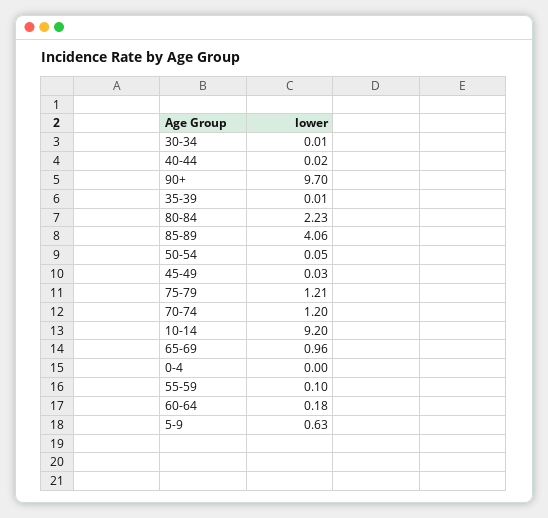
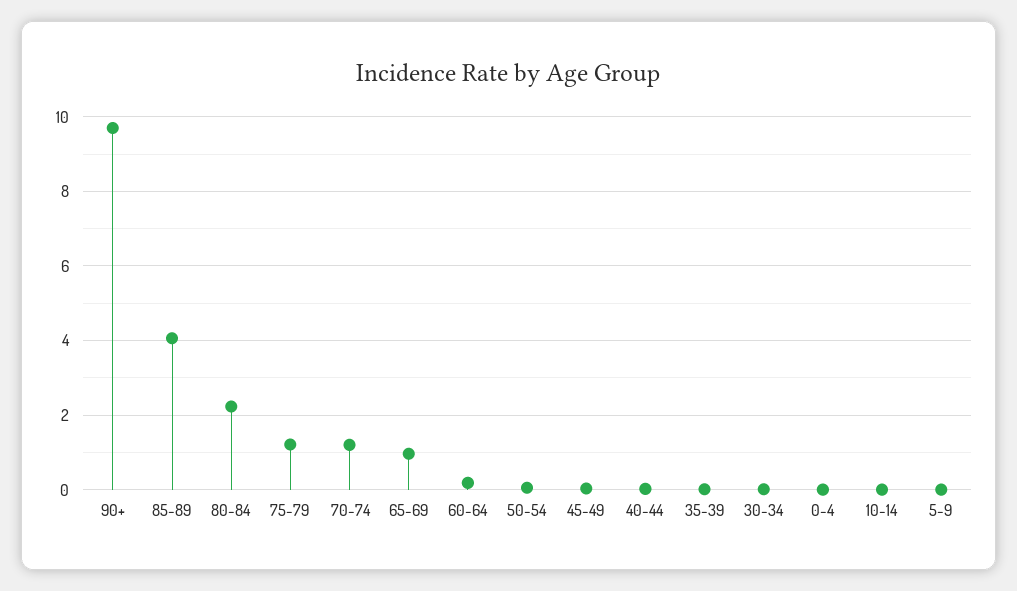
  {
    "30-34": 0.01,
    "40-44": 0.02,
    "90+": 9.7,
    "35-39": 0.01,
    "80-84": 2.23,
    "85-89": 4.06,
    "50-54": 0.05,
    "45-49": 0.03,
    "75-79": 1.21,
    "70-74": 1.2,
-   "10-14": 9.2,
+   "10-14": 0,
    "65-69": 0.96,
    "0-4": 0,
-   "55-59": 0.1,
    "60-64": 0.18,
-   "5-9": 0.63
+   "5-9": 0
  }

